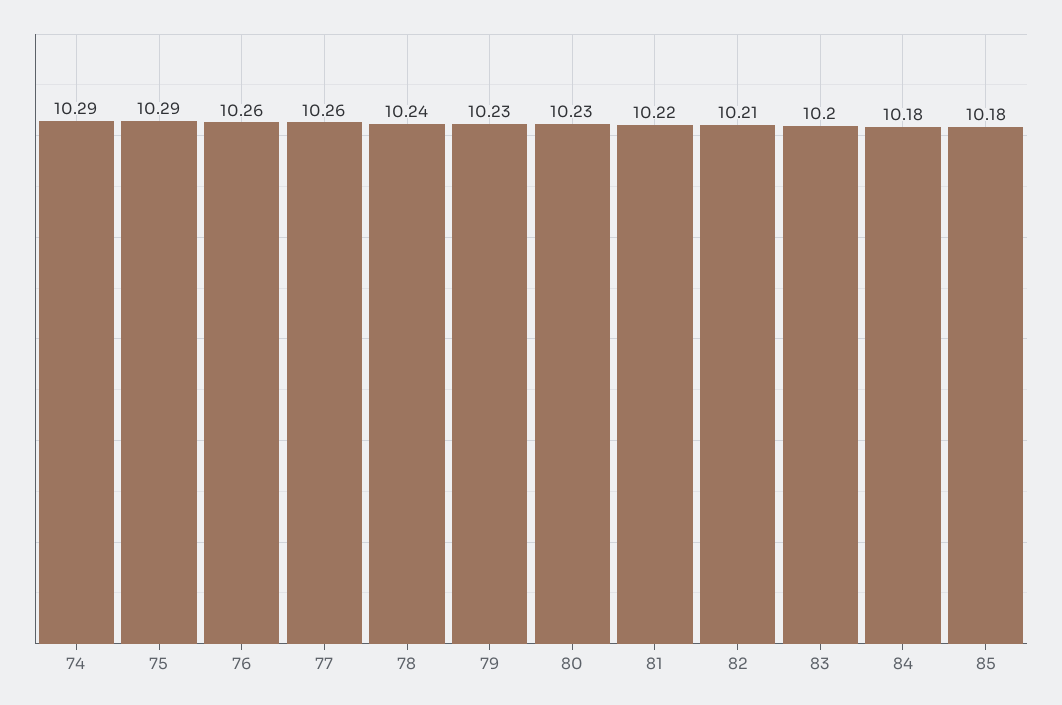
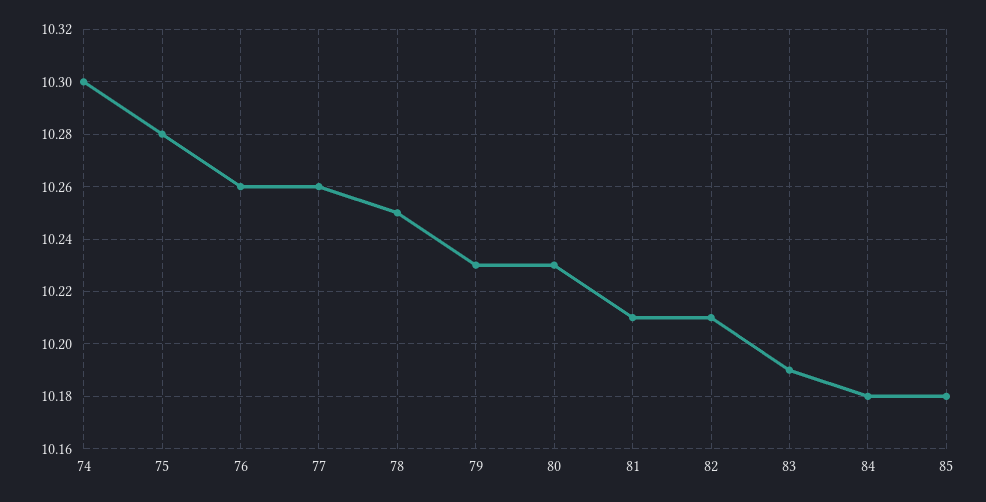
  {
-   "74": 10.29,
+   "74": 10.3,
-   "75": 10.29,
+   "75": 10.28,
    "76": 10.26,
    "77": 10.26,
-   "78": 10.24,
+   "78": 10.25,
    "79": 10.23,
    "80": 10.23,
-   "81": 10.22,
+   "81": 10.21,
    "82": 10.21,
-   "83": 10.2,
+   "83": 10.19,
    "84": 10.18,
    "85": 10.18
  }

